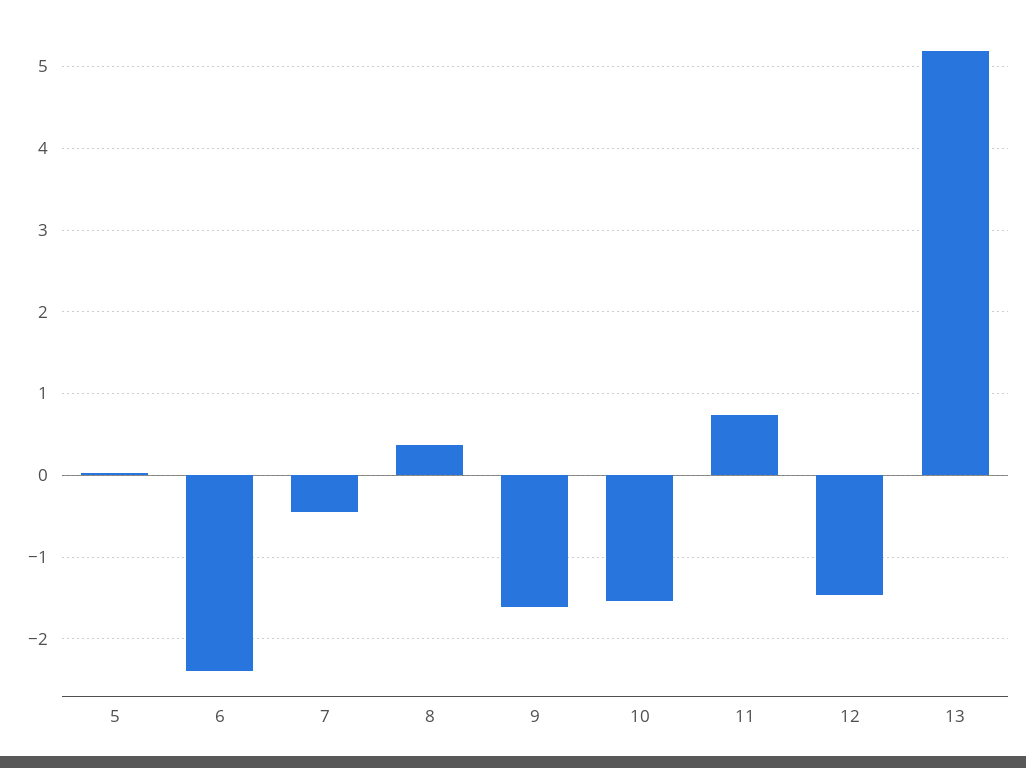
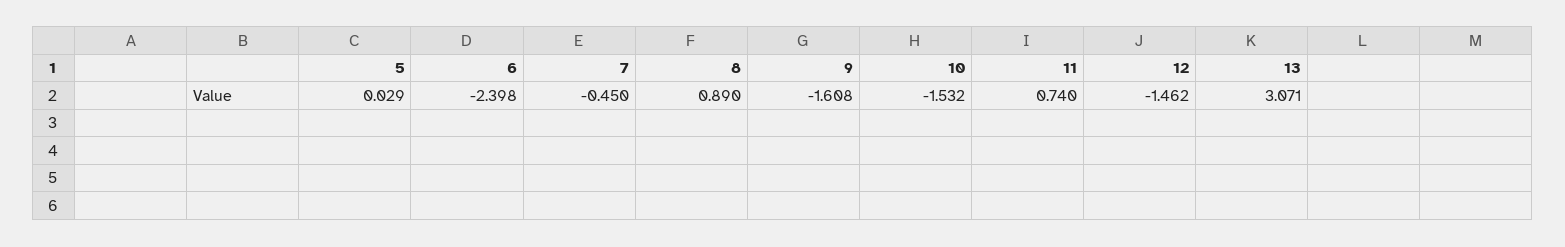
  {
    "5": 0.029,
    "6": -2.398,
    "7": -0.45,
-   "8": 0.4,
+   "8": 0.89,
    "9": -1.608,
    "10": -1.532,
    "11": 0.74,
    "12": -1.462,
-   "13": 5.2
+   "13": 3.071
  }

